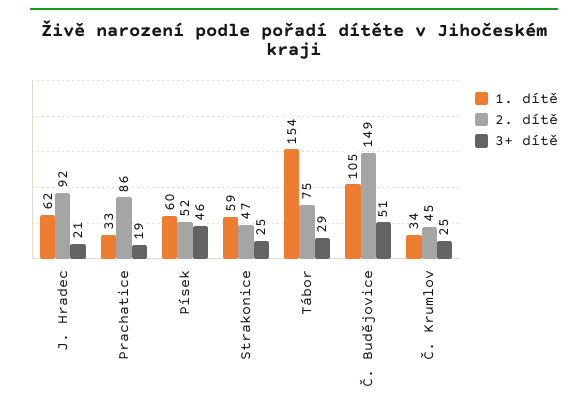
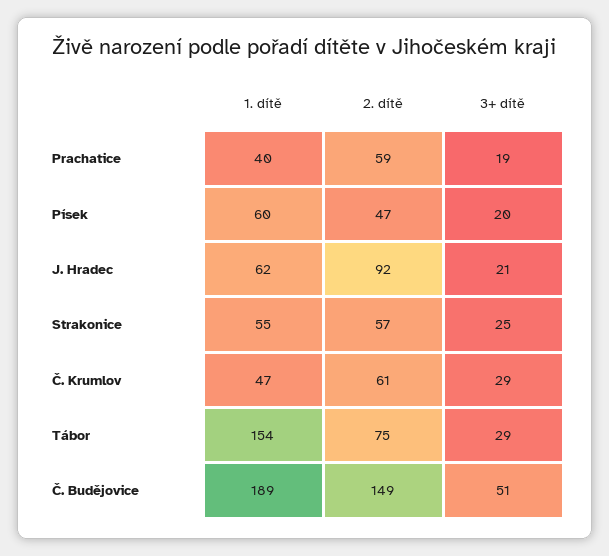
  {
    "1. dítě": {
      "J. Hradec": 62,
-     "Prachatice": 33,
+     "Prachatice": 40,
      "Písek": 60,
-     "Strakonice": 59,
+     "Strakonice": 55,
      "Tábor": 154,
-     "Č. Budějovice": 105,
+     "Č. Budějovice": 189,
-     "Č. Krumlov": 34
+     "Č. Krumlov": 47
    },
    "2. dítě": {
      "J. Hradec": 92,
-     "Prachatice": 86,
+     "Prachatice": 59,
-     "Písek": 52,
+     "Písek": 47,
-     "Strakonice": 47,
+     "Strakonice": 57,
      "Tábor": 75,
      "Č. Budějovice": 149,
-     "Č. Krumlov": 45
+     "Č. Krumlov": 61
    },
    "3+ dítě": {
      "J. Hradec": 21,
      "Prachatice": 19,
-     "Písek": 46,
+     "Písek": 20,
      "Strakonice": 25,
      "Tábor": 29,
      "Č. Budějovice": 51,
-     "Č. Krumlov": 25
+     "Č. Krumlov": 29
    }
  }

